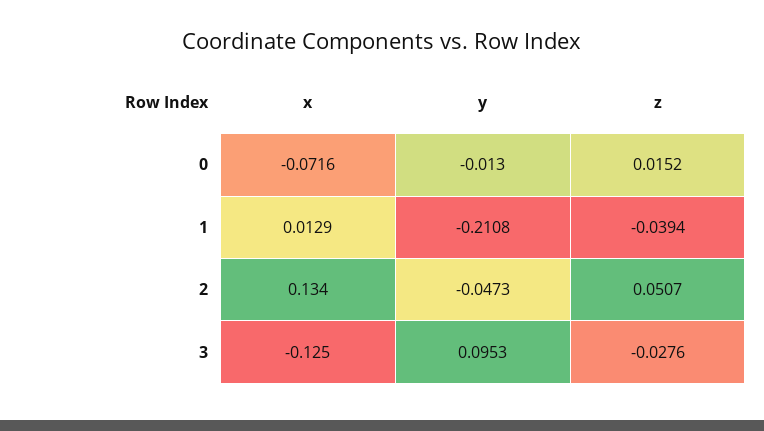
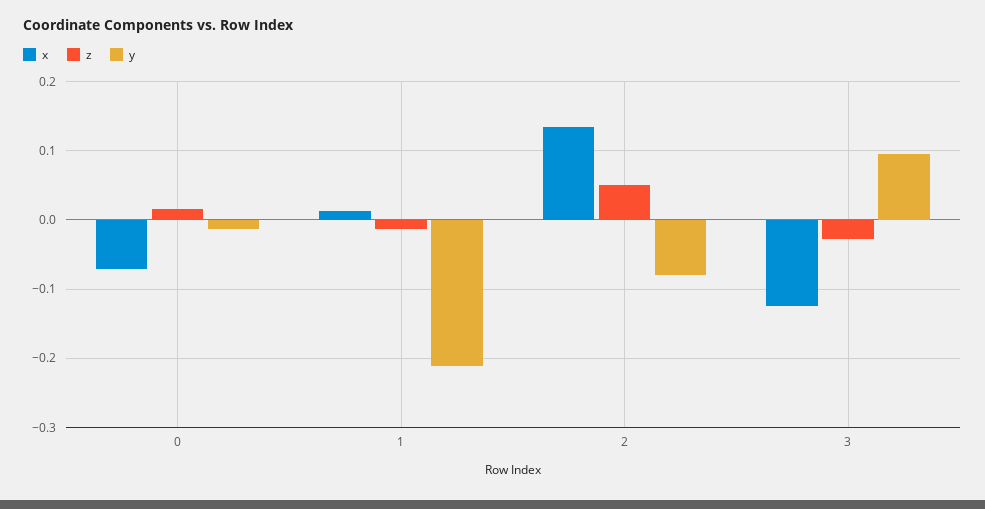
  {
    "x": {
      "0": -0.0716,
      "1": 0.0129,
      "2": 0.134,
      "3": -0.125
    },
    "y": {
      "0": -0.013,
      "1": -0.2108,
-     "2": -0.0473,
+     "2": -0.08,
      "3": 0.0953
    },
    "z": {
      "0": 0.0152,
-     "1": -0.0394,
+     "1": -0.01,
      "2": 0.0507,
      "3": -0.0276
    }
  }

